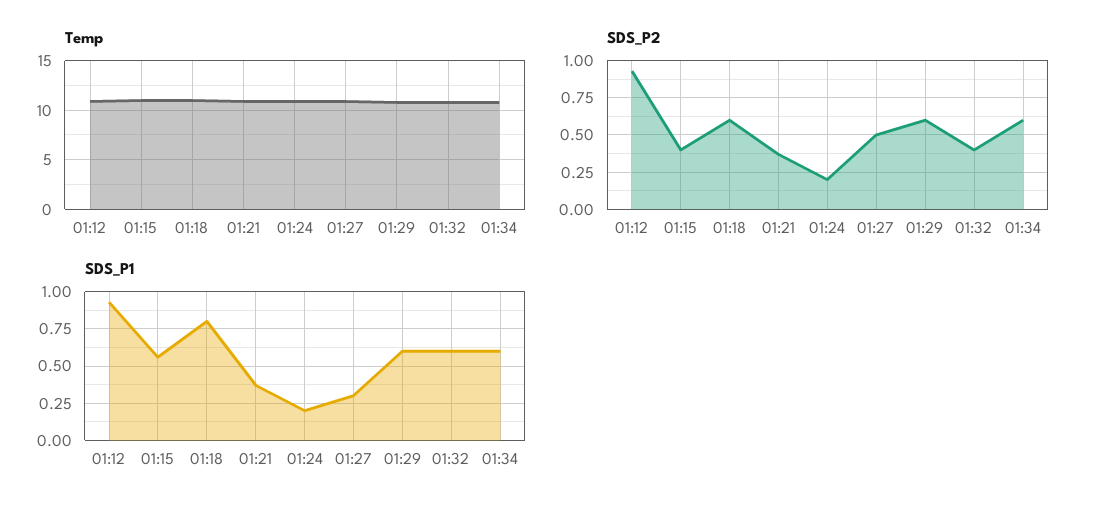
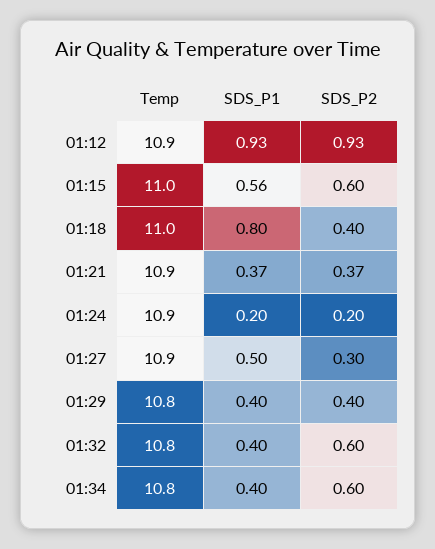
  {
    "Temp": {
      "01:12": 10.9,
      "01:15": 11,
      "01:18": 11,
      "01:21": 10.9,
      "01:24": 10.9,
      "01:27": 10.9,
      "01:29": 10.8,
      "01:32": 10.8,
      "01:34": 10.8
    },
    "SDS_P2": {
      "01:12": 0.93,
-     "01:15": 0.4,
+     "01:15": 0.6,
-     "01:18": 0.6,
+     "01:18": 0.4,
      "01:21": 0.37,
      "01:24": 0.2,
-     "01:27": 0.5,
+     "01:27": 0.3,
-     "01:29": 0.6,
+     "01:29": 0.4,
-     "01:32": 0.4,
+     "01:32": 0.6,
      "01:34": 0.6
    },
    "SDS_P1": {
      "01:12": 0.93,
      "01:15": 0.56,
      "01:18": 0.8,
      "01:21": 0.37,
      "01:24": 0.2,
-     "01:27": 0.3,
+     "01:27": 0.5,
-     "01:29": 0.6,
+     "01:29": 0.4,
-     "01:32": 0.6,
+     "01:32": 0.4,
-     "01:34": 0.6
+     "01:34": 0.4
    }
  }

